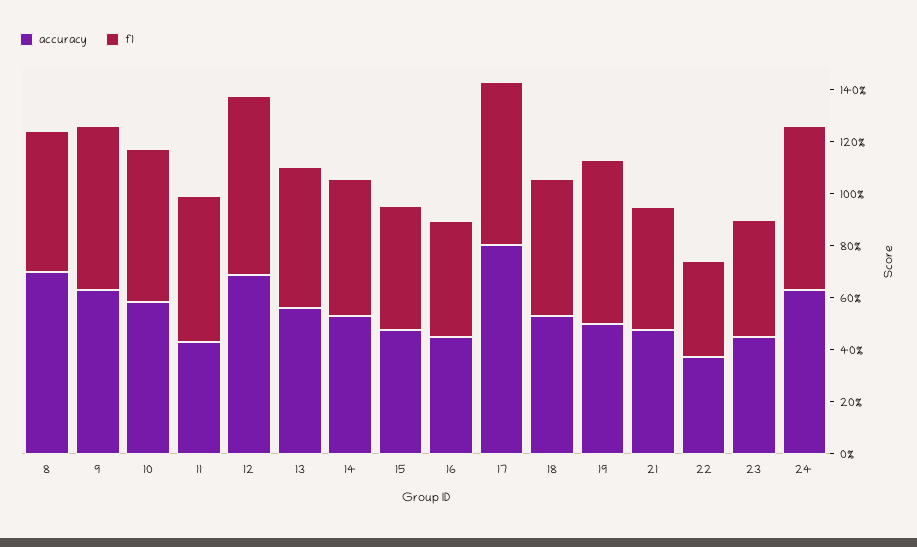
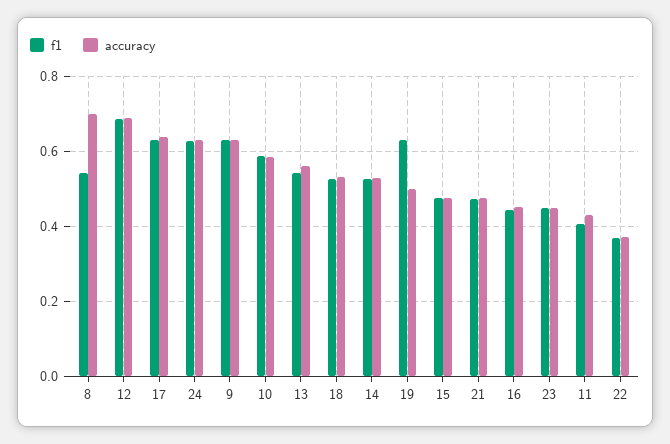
  {
    "accuracy": {
      "8": 0.7,
      "9": 0.62,
      "10": 0.58,
      "11": 0.42,
      "12": 0.68,
      "13": 0.56,
      "14": 0.52,
      "15": 0.48,
      "16": 0.46,
-     "17": 0.8,
+     "17": 0.64,
      "18": 0.54,
      "19": 0.5,
      "21": 0.48,
      "22": 0.38,
      "23": 0.44,
      "24": 0.64
    },
    "f1": {
      "8": 0.54,
      "9": 0.62,
      "10": 0.58,
-     "11": 0.55,
+     "11": 0.4,
      "12": 0.68,
      "13": 0.54,
      "14": 0.52,
      "15": 0.48,
      "16": 0.44,
      "17": 0.62,
      "18": 0.52,
      "19": 0.62,
      "21": 0.48,
      "22": 0.36,
      "23": 0.44,
      "24": 0.62
    }
  }

